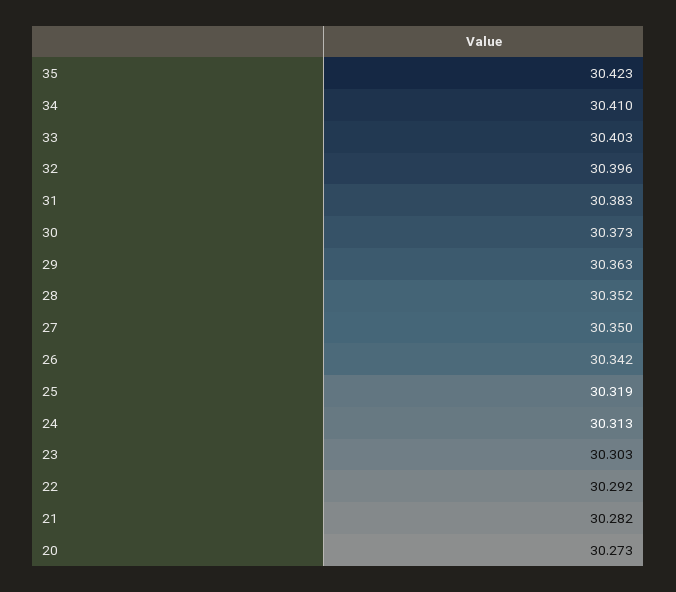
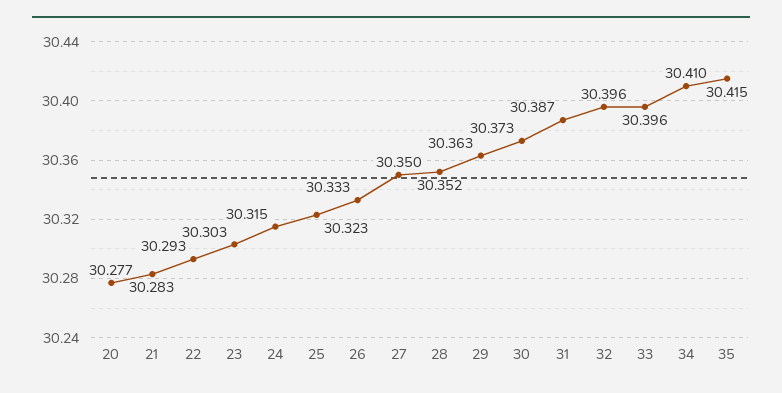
  {
-   "35": 30.423,
+   "35": 30.415,
    "34": 30.41,
-   "33": 30.403,
+   "33": 30.396,
    "32": 30.396,
-   "31": 30.383,
+   "31": 30.387,
    "30": 30.373,
    "29": 30.363,
    "28": 30.352,
    "27": 30.35,
-   "26": 30.342,
+   "26": 30.333,
-   "25": 30.319,
+   "25": 30.323,
-   "24": 30.313,
+   "24": 30.315,
    "23": 30.303,
-   "22": 30.292,
+   "22": 30.293,
-   "21": 30.282,
+   "21": 30.283,
-   "20": 30.273
+   "20": 30.277
  }

